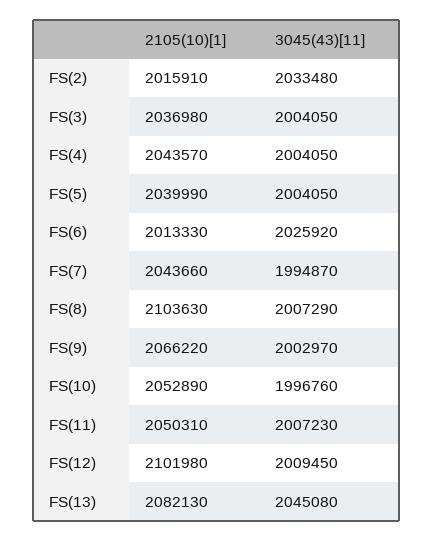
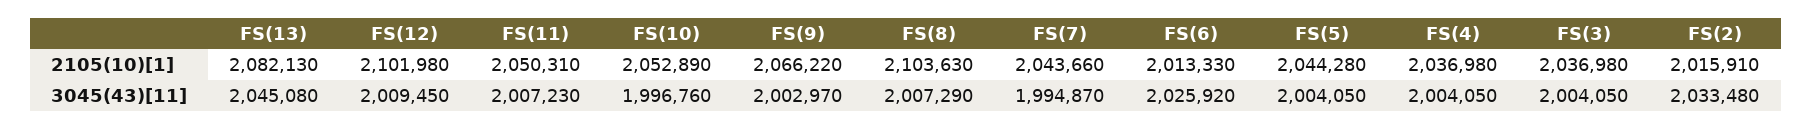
  {
    "2105(10)[1]": {
      "FS(2)": 2015910,
      "FS(3)": 2036980,
-     "FS(4)": 2043570,
+     "FS(4)": 2036980,
-     "FS(5)": 2039990,
+     "FS(5)": 2044280,
      "FS(6)": 2013330,
      "FS(7)": 2043660,
      "FS(8)": 2103630,
      "FS(9)": 2066220,
      "FS(10)": 2052890,
      "FS(11)": 2050310,
      "FS(12)": 2101980,
      "FS(13)": 2082130
    },
    "3045(43)[11]": {
      "FS(2)": 2033480,
      "FS(3)": 2004050,
      "FS(4)": 2004050,
      "FS(5)": 2004050,
      "FS(6)": 2025920,
      "FS(7)": 1994870,
      "FS(8)": 2007290,
      "FS(9)": 2002970,
      "FS(10)": 1996760,
      "FS(11)": 2007230,
      "FS(12)": 2009450,
      "FS(13)": 2045080
    }
  }

